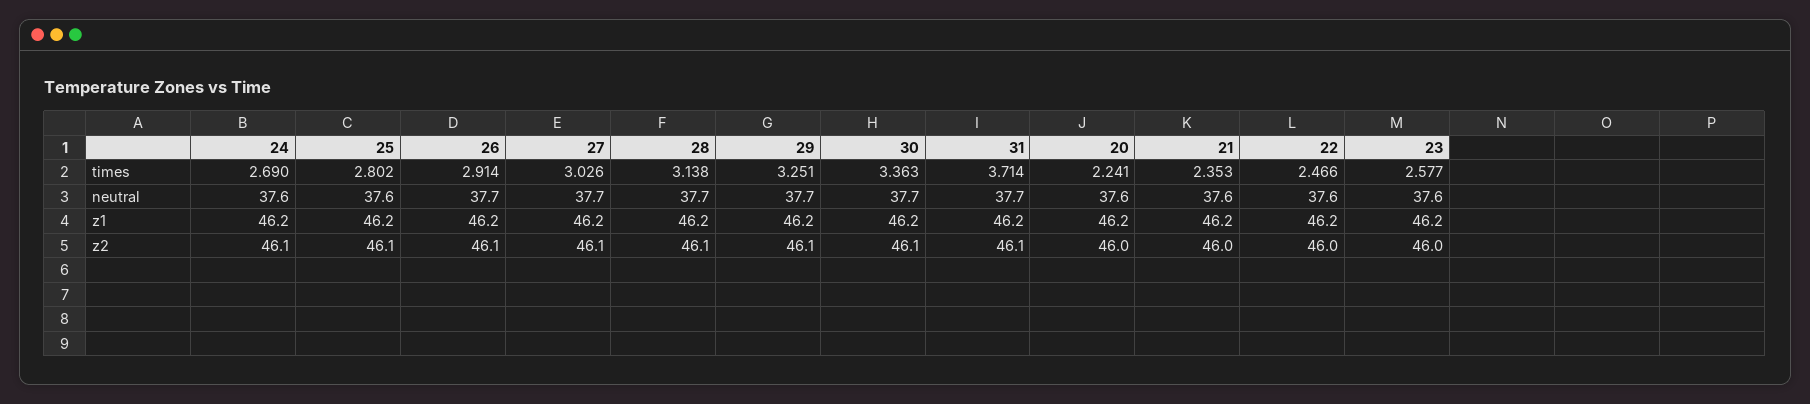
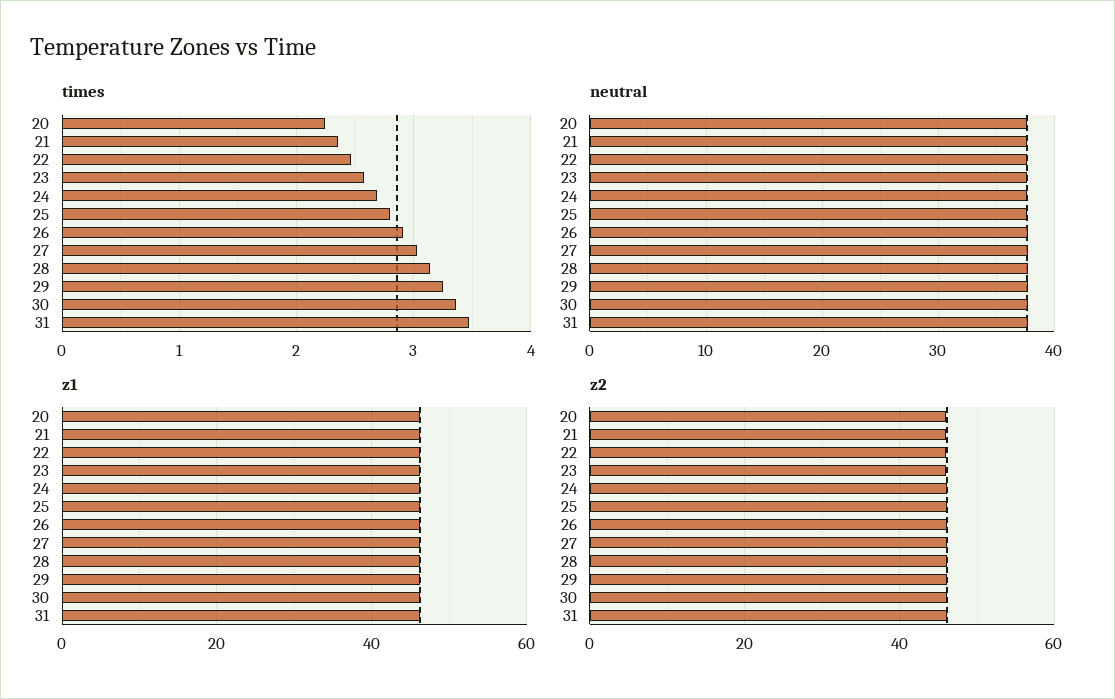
  {
    "times": {
      "24": 2.69,
      "25": 2.802,
      "26": 2.914,
      "27": 3.026,
      "28": 3.138,
      "29": 3.251,
      "30": 3.363,
-     "31": 3.714,
+     "31": 3.5,
      "20": 2.241,
      "21": 2.353,
      "22": 2.466,
      "23": 2.577
    },
    "neutral": {
      "24": 37.6,
      "25": 37.6,
      "26": 37.7,
      "27": 37.7,
      "28": 37.7,
      "29": 37.7,
      "30": 37.7,
      "31": 37.7,
      "20": 37.6,
      "21": 37.6,
      "22": 37.6,
      "23": 37.6
    },
    "z1": {
      "24": 46.2,
      "25": 46.2,
      "26": 46.2,
      "27": 46.2,
      "28": 46.2,
      "29": 46.2,
      "30": 46.2,
      "31": 46.2,
      "20": 46.2,
      "21": 46.2,
      "22": 46.2,
      "23": 46.2
    },
    "z2": {
      "24": 46.1,
      "25": 46.1,
      "26": 46.1,
      "27": 46.1,
      "28": 46.1,
      "29": 46.1,
      "30": 46.1,
      "31": 46.1,
      "20": 46,
      "21": 46,
      "22": 46,
      "23": 46
    }
  }

